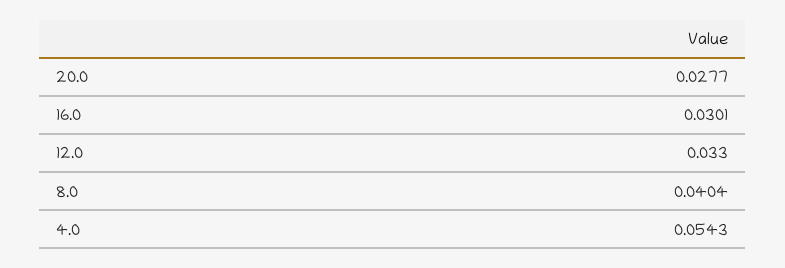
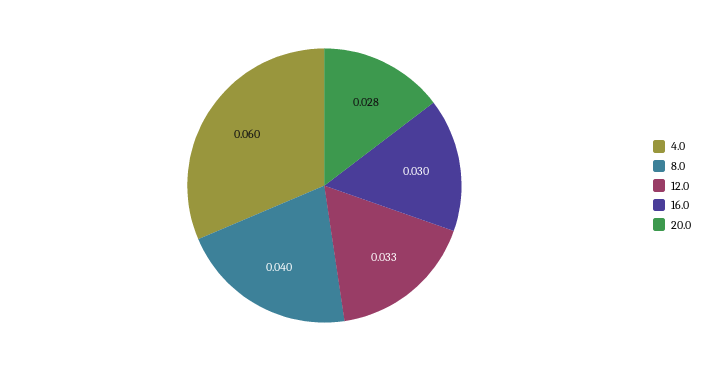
  {
    "20.0": 0.0277,
    "16.0": 0.0301,
    "12.0": 0.033,
    "8.0": 0.0404,
-   "4.0": 0.0543
+   "4.0": 0.06
  }

